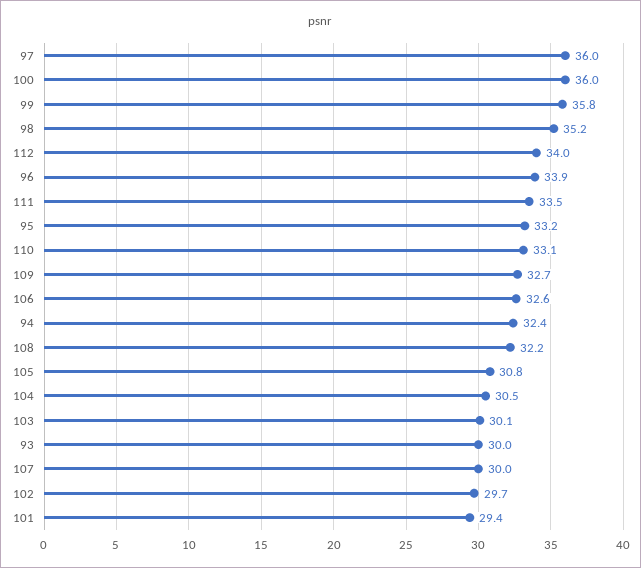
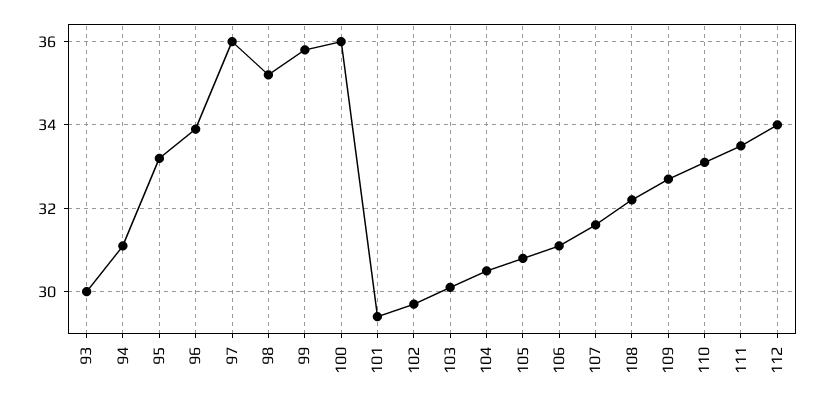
  {
    "97": 36,
    "100": 36,
    "99": 35.8,
    "98": 35.2,
    "112": 34,
    "96": 33.9,
    "111": 33.5,
    "95": 33.2,
    "110": 33.1,
    "109": 32.7,
-   "106": 32.6,
+   "106": 31,
-   "94": 32.4,
+   "94": 31,
    "108": 32.2,
    "105": 30.8,
    "104": 30.5,
    "103": 30.1,
    "93": 30,
-   "107": 30,
+   "107": 31.5,
    "102": 29.7,
    "101": 29.4
  }

